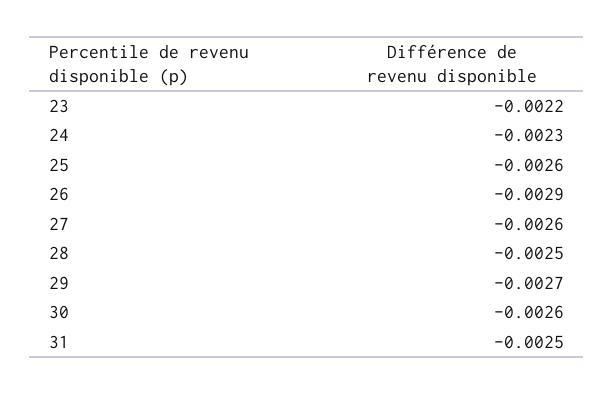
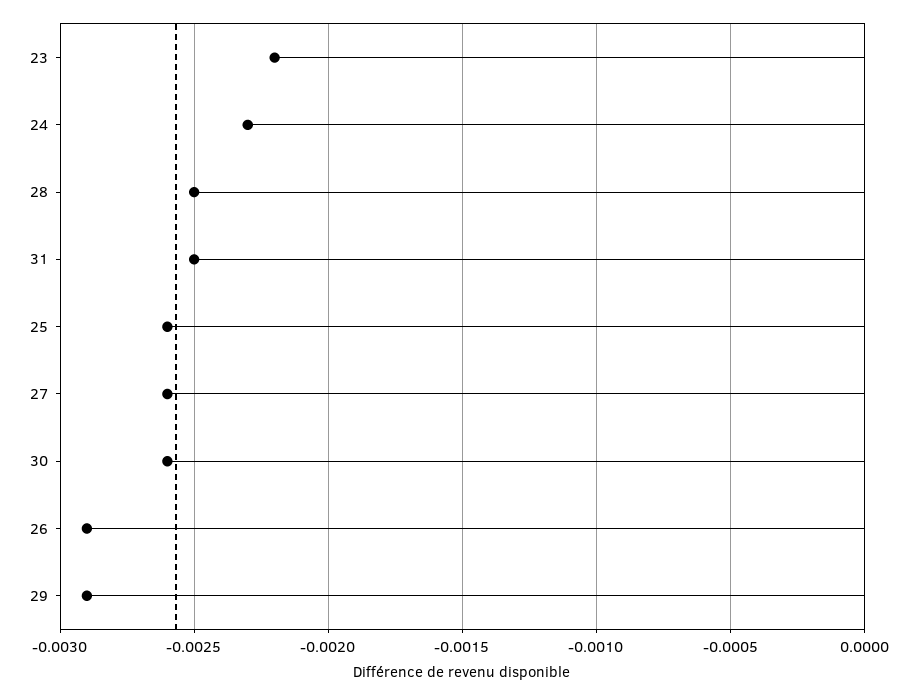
  {
    "23": -0.0022,
    "24": -0.0023,
    "25": -0.0026,
    "26": -0.0029,
    "27": -0.0026,
    "28": -0.0025,
-   "29": -0.0027,
+   "29": -0.0029,
    "30": -0.0026,
    "31": -0.0025
  }

